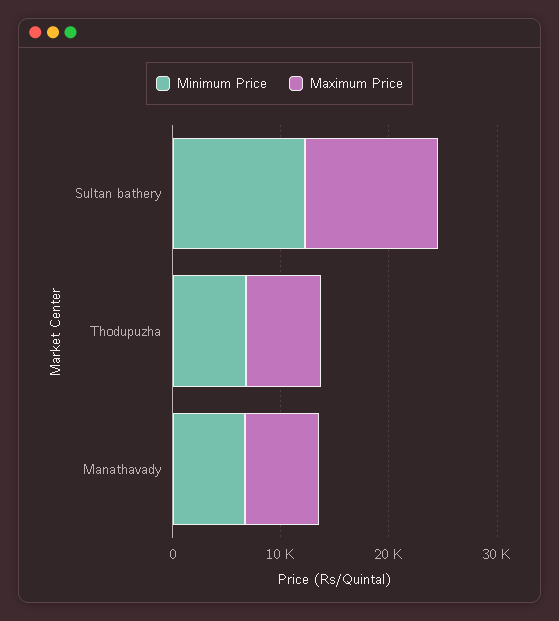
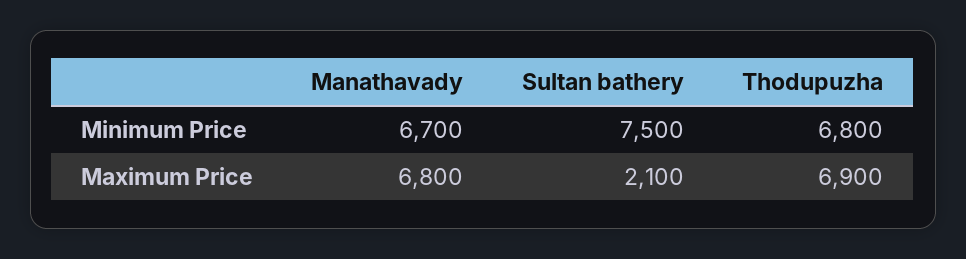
  {
    "Minimum Price": {
-     "Sultan bathery": 12000,
+     "Sultan bathery": 7500,
      "Thodupuzha": 6800,
      "Manathavady": 6700
    },
    "Maximum Price": {
-     "Sultan bathery": 12000,
+     "Sultan bathery": 2100,
      "Thodupuzha": 6900,
      "Manathavady": 6800
    }
  }

